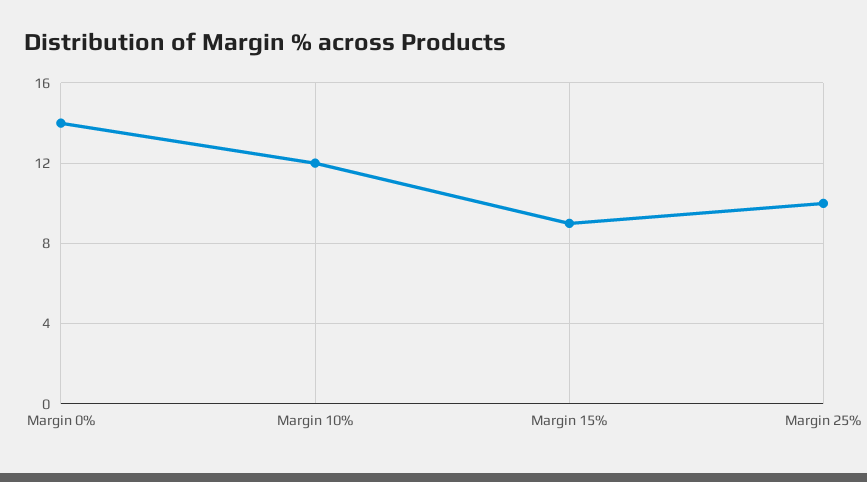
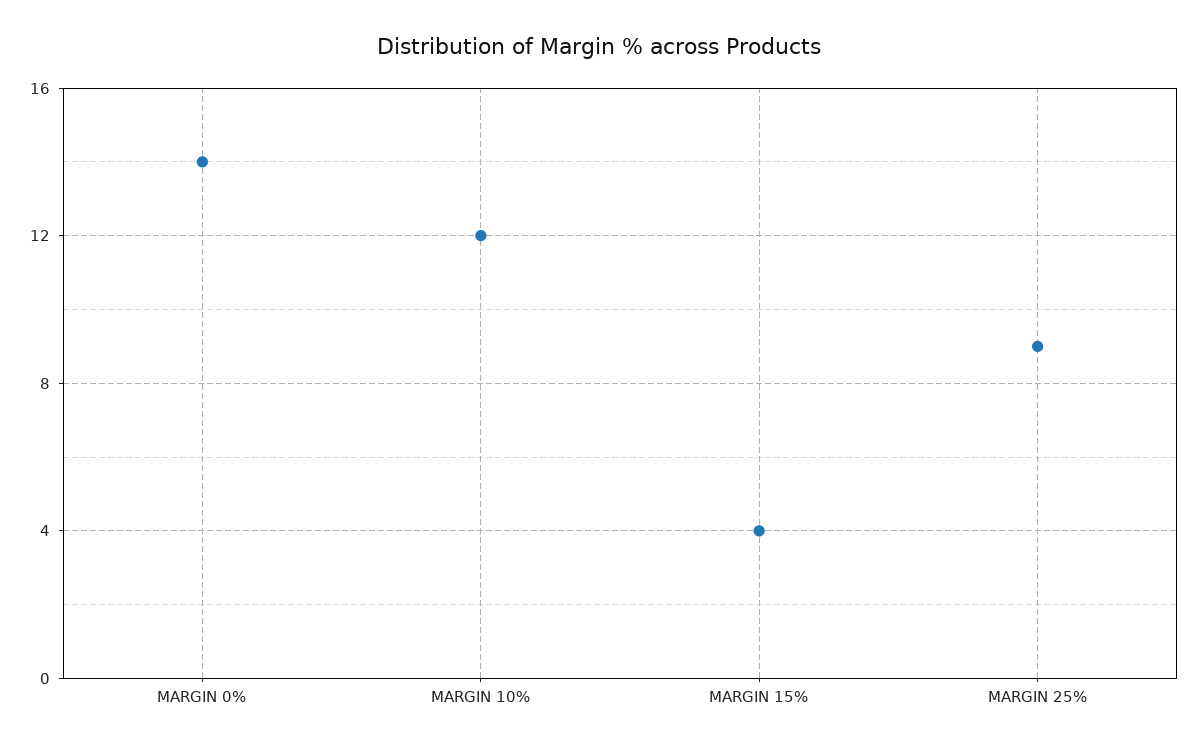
  {
    "Margin 0%": 14,
    "Margin 10%": 12,
-   "Margin 15%": 9,
+   "Margin 15%": 4,
-   "Margin 25%": 10
+   "Margin 25%": 9
  }

